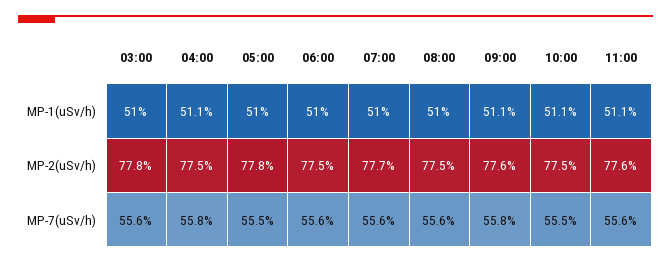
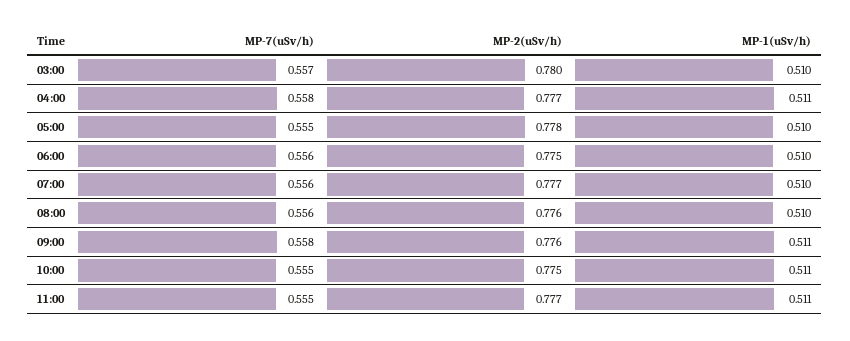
  {
    "03:00": {
      "MP-1(uSv/h)": 0.51,
-     "MP-2(uSv/h)": 0.778,
+     "MP-2(uSv/h)": 0.78,
-     "MP-7(uSv/h)": 0.556
+     "MP-7(uSv/h)": 0.557
    },
    "04:00": {
      "MP-1(uSv/h)": 0.511,
-     "MP-2(uSv/h)": 0.775,
+     "MP-2(uSv/h)": 0.777,
      "MP-7(uSv/h)": 0.558
    },
    "05:00": {
      "MP-1(uSv/h)": 0.51,
      "MP-2(uSv/h)": 0.778,
      "MP-7(uSv/h)": 0.555
    },
    "06:00": {
      "MP-1(uSv/h)": 0.51,
      "MP-2(uSv/h)": 0.775,
      "MP-7(uSv/h)": 0.556
    },
    "07:00": {
      "MP-1(uSv/h)": 0.51,
      "MP-2(uSv/h)": 0.777,
      "MP-7(uSv/h)": 0.556
    },
    "08:00": {
      "MP-1(uSv/h)": 0.51,
-     "MP-2(uSv/h)": 0.775,
+     "MP-2(uSv/h)": 0.776,
      "MP-7(uSv/h)": 0.556
    },
    "09:00": {
      "MP-1(uSv/h)": 0.511,
      "MP-2(uSv/h)": 0.776,
      "MP-7(uSv/h)": 0.558
    },
    "10:00": {
      "MP-1(uSv/h)": 0.511,
      "MP-2(uSv/h)": 0.775,
      "MP-7(uSv/h)": 0.555
    },
    "11:00": {
      "MP-1(uSv/h)": 0.511,
-     "MP-2(uSv/h)": 0.776,
+     "MP-2(uSv/h)": 0.777,
-     "MP-7(uSv/h)": 0.556
+     "MP-7(uSv/h)": 0.555
    }
  }

